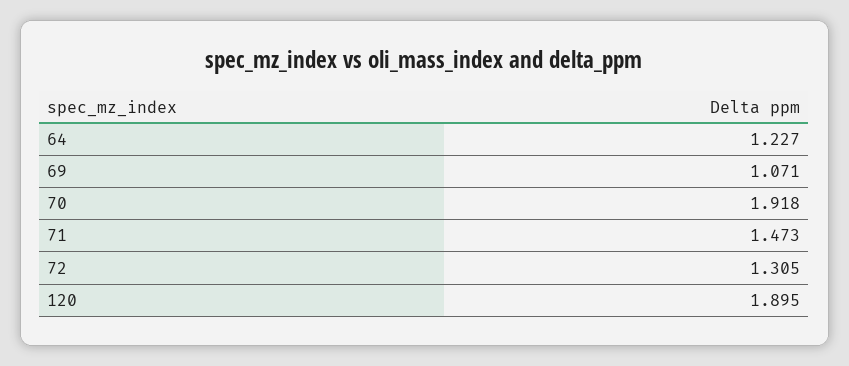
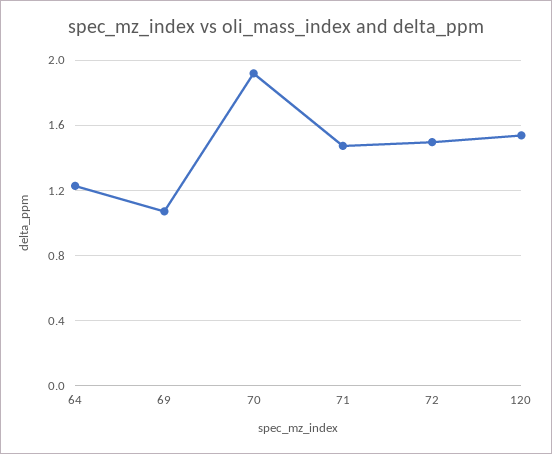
  {
    "64": 1.227,
    "69": 1.071,
    "70": 1.918,
    "71": 1.473,
-   "72": 1.305,
+   "72": 1.5,
-   "120": 1.895
+   "120": 1.55
  }

